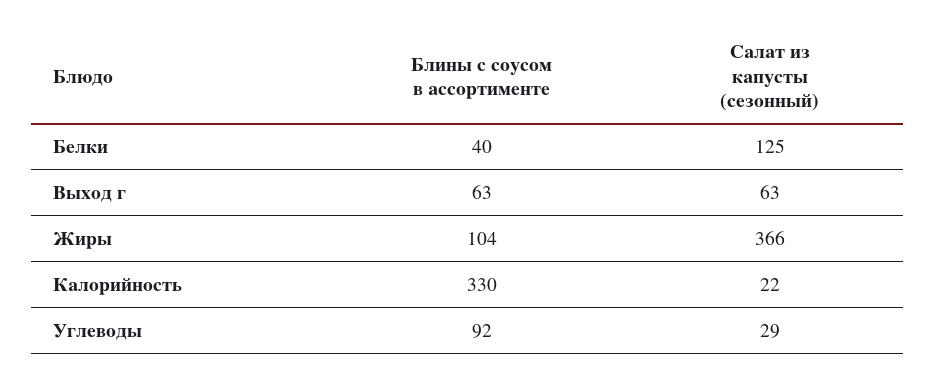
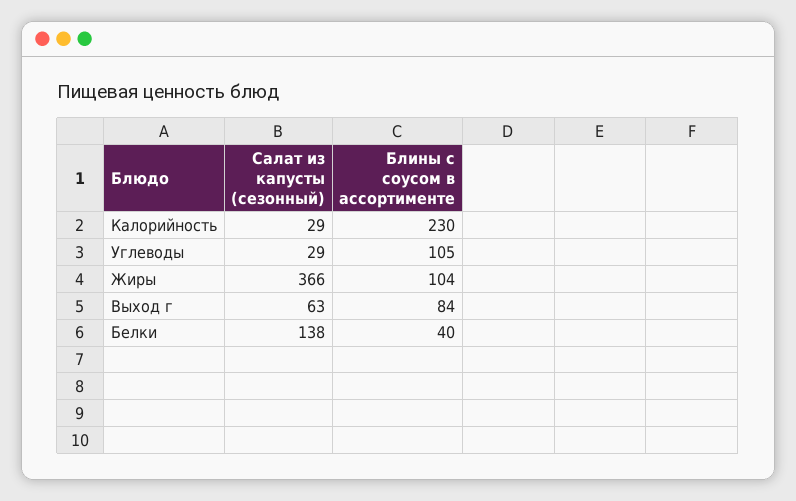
  {
    "Блины с соусом в ассортименте": {
      "Белки": 40,
-     "Выход г": 63,
+     "Выход г": 84,
      "Жиры": 104,
-     "Калорийность": 330,
+     "Калорийность": 230,
-     "Углеводы": 92
+     "Углеводы": 105
    },
    "Салат из капусты (сезонный)": {
-     "Белки": 125,
+     "Белки": 138,
      "Выход г": 63,
      "Жиры": 366,
-     "Калорийность": 22,
+     "Калорийность": 29,
      "Углеводы": 29
    }
  }

